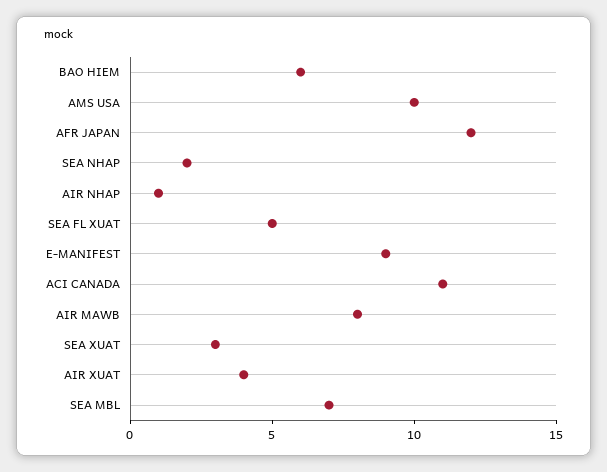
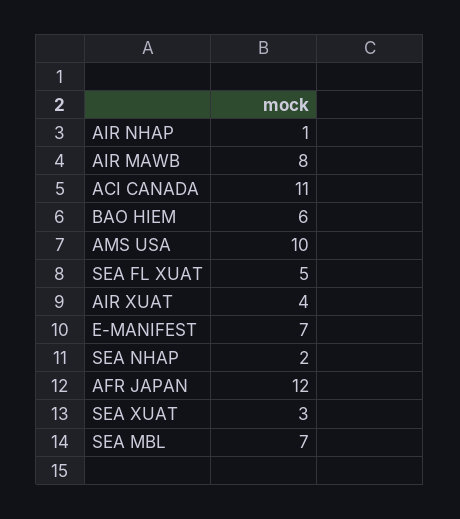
  {
    "BAO HIEM": 6,
    "AMS USA": 10,
    "AFR JAPAN": 12,
    "SEA NHAP": 2,
    "AIR NHAP": 1,
    "SEA FL XUAT": 5,
-   "E-MANIFEST": 9,
+   "E-MANIFEST": 7,
    "ACI CANADA": 11,
    "AIR MAWB": 8,
    "SEA XUAT": 3,
    "AIR XUAT": 4,
    "SEA MBL": 7
  }

